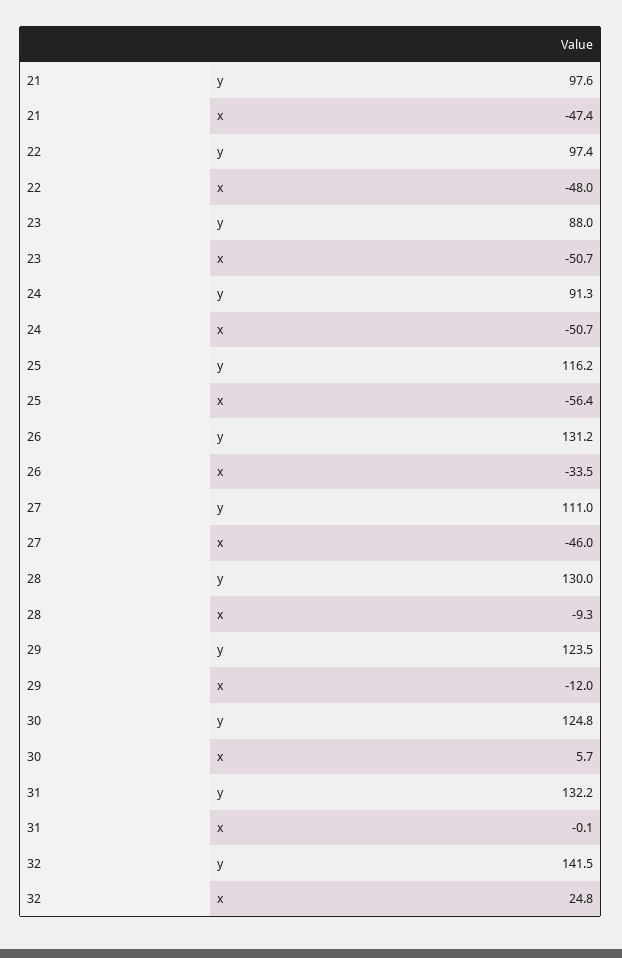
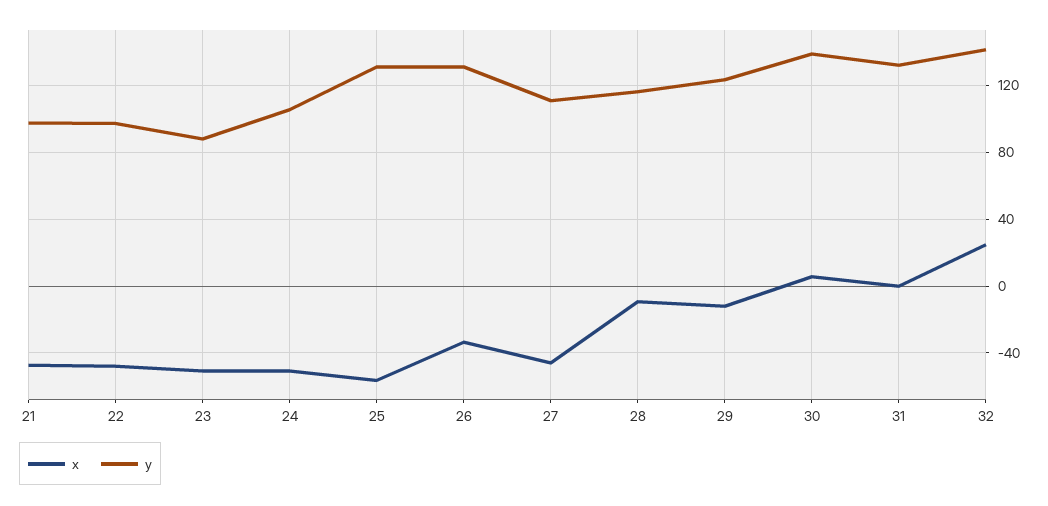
  {
    "y": {
      "21": 97.6,
      "22": 97.4,
      "23": 88,
-     "24": 91.3,
+     "24": 105,
-     "25": 116.2,
+     "25": 130,
      "26": 131.2,
      "27": 111,
-     "28": 130,
+     "28": 115,
      "29": 123.5,
-     "30": 124.8,
+     "30": 140,
      "31": 132.2,
      "32": 141.5
    },
    "x": {
      "21": -47.4,
      "22": -48,
      "23": -50.7,
      "24": -50.7,
      "25": -56.4,
      "26": -33.5,
      "27": -46,
      "28": -9.3,
      "29": -12,
      "30": 5.7,
      "31": -0.1,
      "32": 24.8
    }
  }

